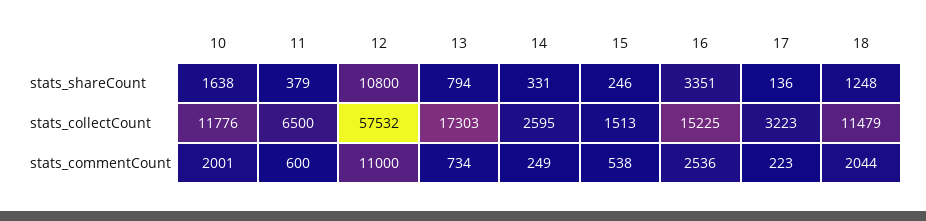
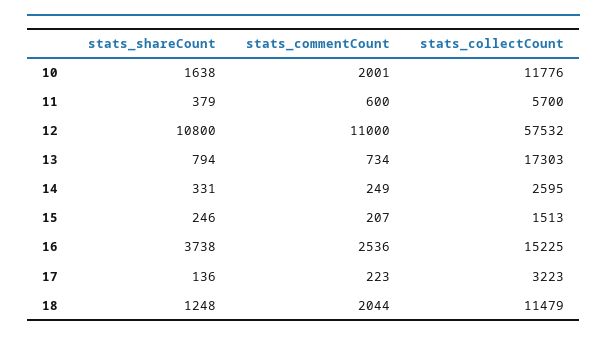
  {
    "10": {
      "stats_shareCount": 1638,
      "stats_collectCount": 11776,
      "stats_commentCount": 2001
    },
    "11": {
      "stats_shareCount": 379,
-     "stats_collectCount": 6500,
+     "stats_collectCount": 5700,
      "stats_commentCount": 600
    },
    "12": {
      "stats_shareCount": 10800,
      "stats_collectCount": 57532,
      "stats_commentCount": 11000
    },
    "13": {
      "stats_shareCount": 794,
      "stats_collectCount": 17303,
      "stats_commentCount": 734
    },
    "14": {
      "stats_shareCount": 331,
      "stats_collectCount": 2595,
      "stats_commentCount": 249
    },
    "15": {
      "stats_shareCount": 246,
      "stats_collectCount": 1513,
-     "stats_commentCount": 538
+     "stats_commentCount": 207
    },
    "16": {
-     "stats_shareCount": 3351,
+     "stats_shareCount": 3738,
      "stats_collectCount": 15225,
      "stats_commentCount": 2536
    },
    "17": {
      "stats_shareCount": 136,
      "stats_collectCount": 3223,
      "stats_commentCount": 223
    },
    "18": {
      "stats_shareCount": 1248,
      "stats_collectCount": 11479,
      "stats_commentCount": 2044
    }
  }

